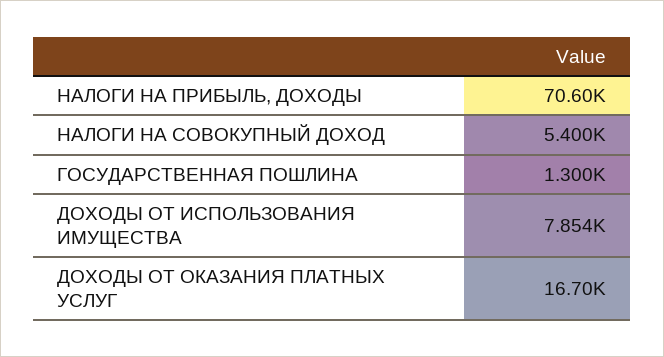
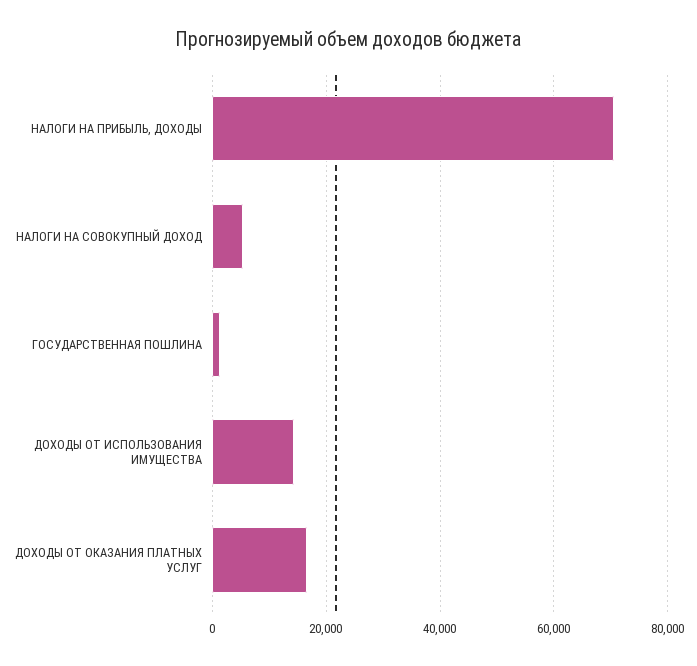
  {
    "НАЛОГИ НА ПРИБЫЛЬ, ДОХОДЫ": 70600,
    "НАЛОГИ НА СОВОКУПНЫЙ ДОХОД": 5400,
    "ГОСУДАРСТВЕННАЯ ПОШЛИНА": 1300,
-   "ДОХОДЫ ОТ ИСПОЛЬЗОВАНИЯ ИМУЩЕСТВА": 7854,
+   "ДОХОДЫ ОТ ИСПОЛЬЗОВАНИЯ ИМУЩЕСТВА": 14000,
    "ДОХОДЫ ОТ ОКАЗАНИЯ ПЛАТНЫХ УСЛУГ": 16700
  }

